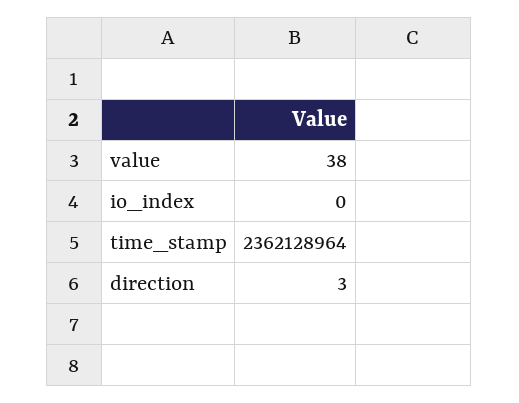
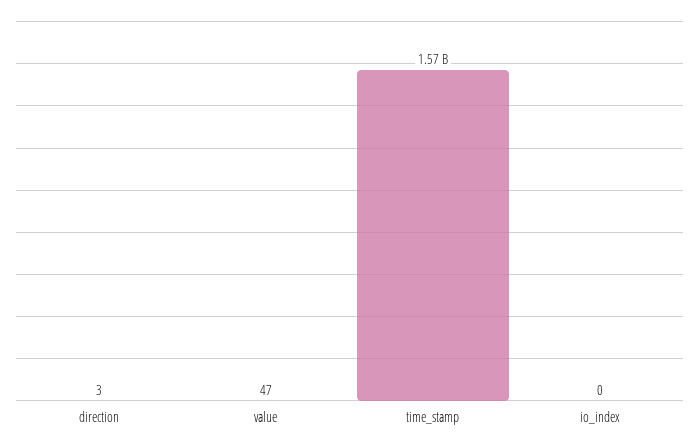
  {
-   "value": 38,
+   "value": 47,
    "io_index": 0,
-   "time_stamp": 2362128964,
+   "time_stamp": 1570000000,
    "direction": 3
  }

